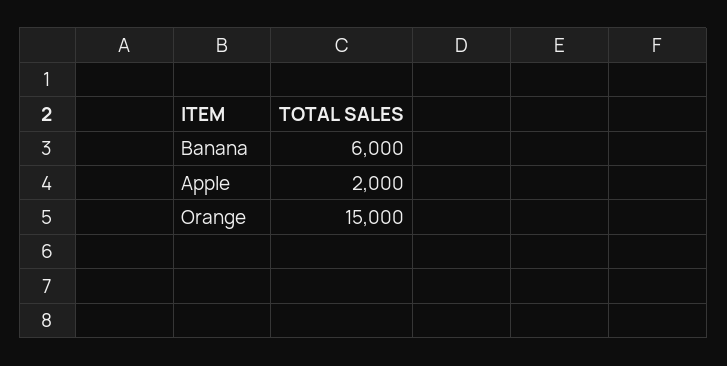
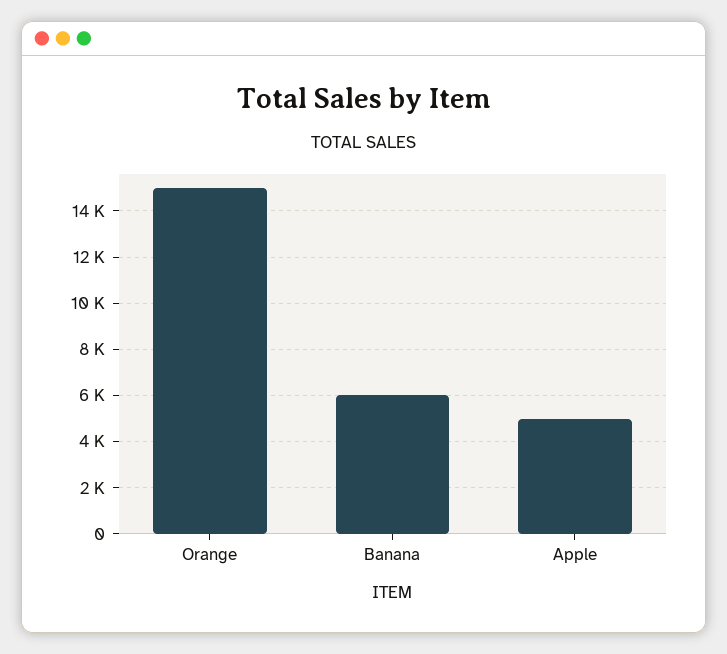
  {
    "Banana": 6000,
-   "Apple": 2000,
+   "Apple": 5000,
    "Orange": 15000
  }

